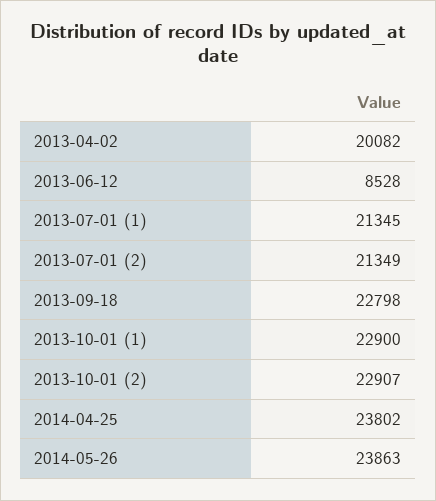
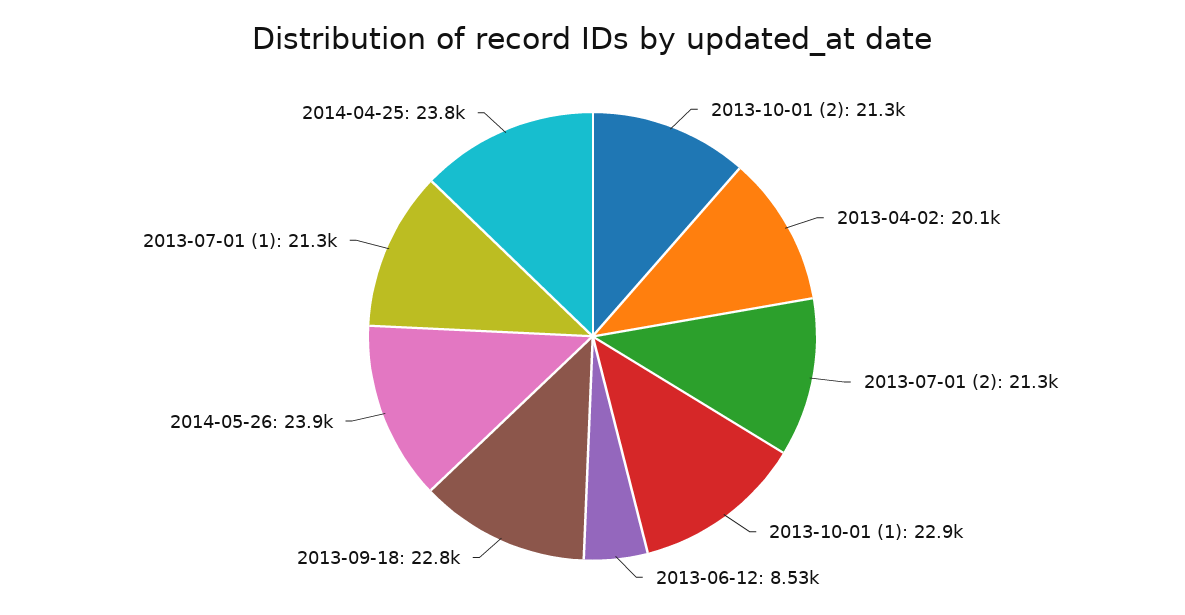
  {
    "2013-04-02": 20082,
    "2013-06-12": 8528,
    "2013-07-01 (1)": 21345,
    "2013-07-01 (2)": 21349,
    "2013-09-18": 22798,
    "2013-10-01 (1)": 22900,
-   "2013-10-01 (2)": 22907,
+   "2013-10-01 (2)": 21300,
    "2014-04-25": 23802,
    "2014-05-26": 23863
  }

